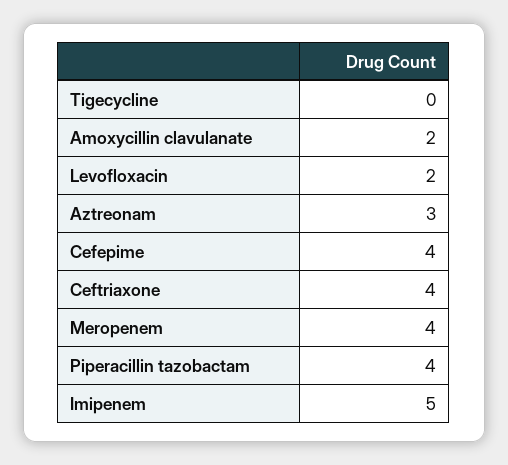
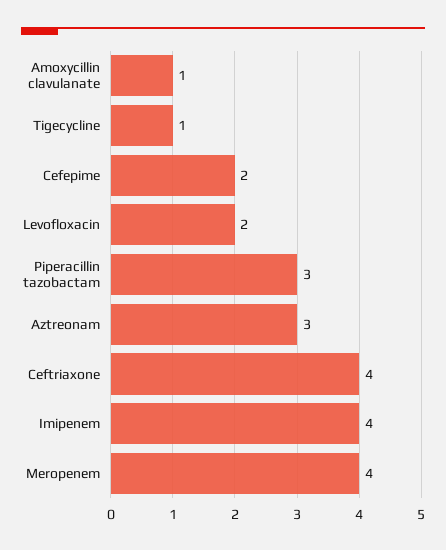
  {
-   "Tigecycline": 0,
+   "Tigecycline": 1,
-   "Amoxycillin clavulanate": 2,
+   "Amoxycillin clavulanate": 1,
    "Levofloxacin": 2,
    "Aztreonam": 3,
-   "Cefepime": 4,
+   "Cefepime": 2,
    "Ceftriaxone": 4,
    "Meropenem": 4,
-   "Piperacillin tazobactam": 4,
+   "Piperacillin tazobactam": 3,
-   "Imipenem": 5
+   "Imipenem": 4
  }

